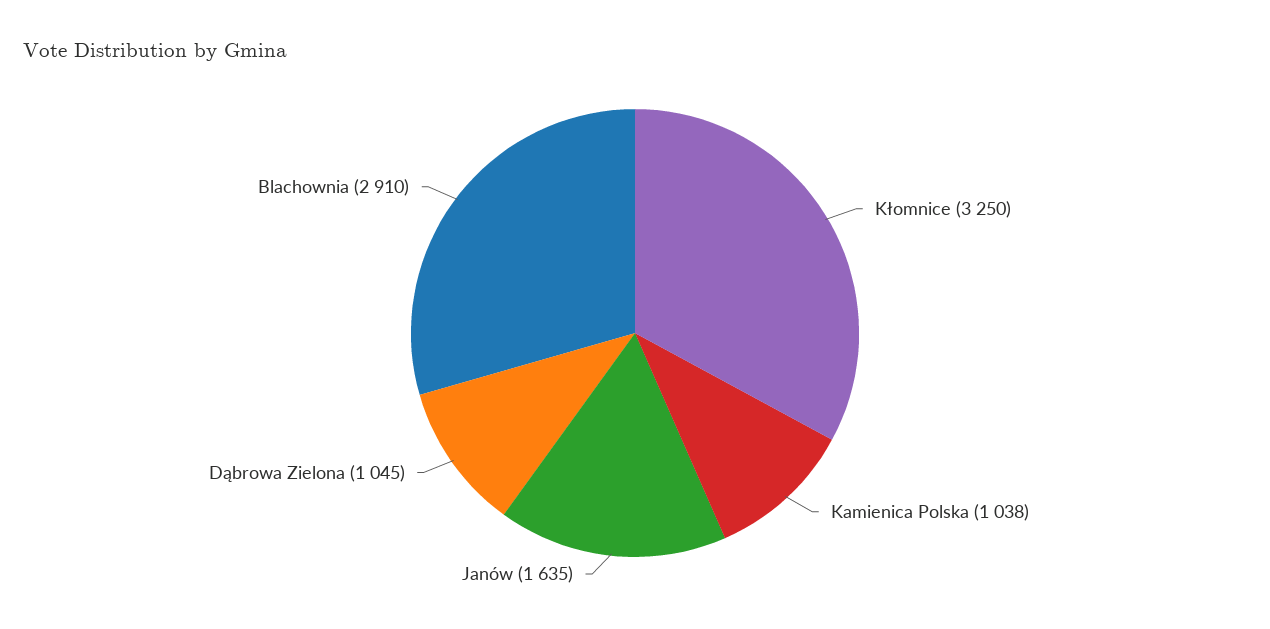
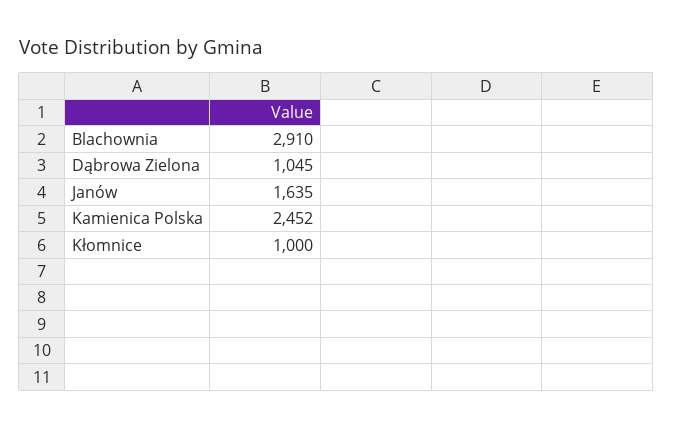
  {
-   "Kłomnice": 3250,
+   "Kłomnice": 1000,
-   "Kamienica Polska": 1038,
+   "Kamienica Polska": 2452,
    "Janów": 1635,
    "Dąbrowa Zielona": 1045,
    "Blachownia": 2910
  }

